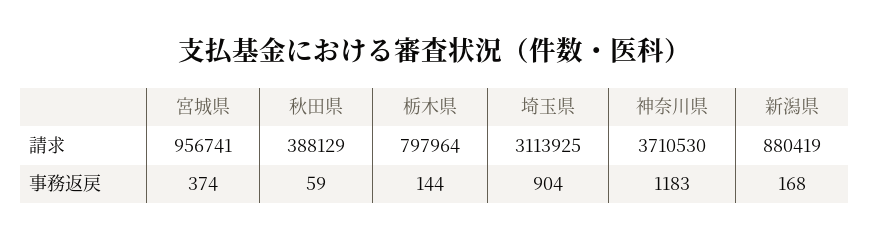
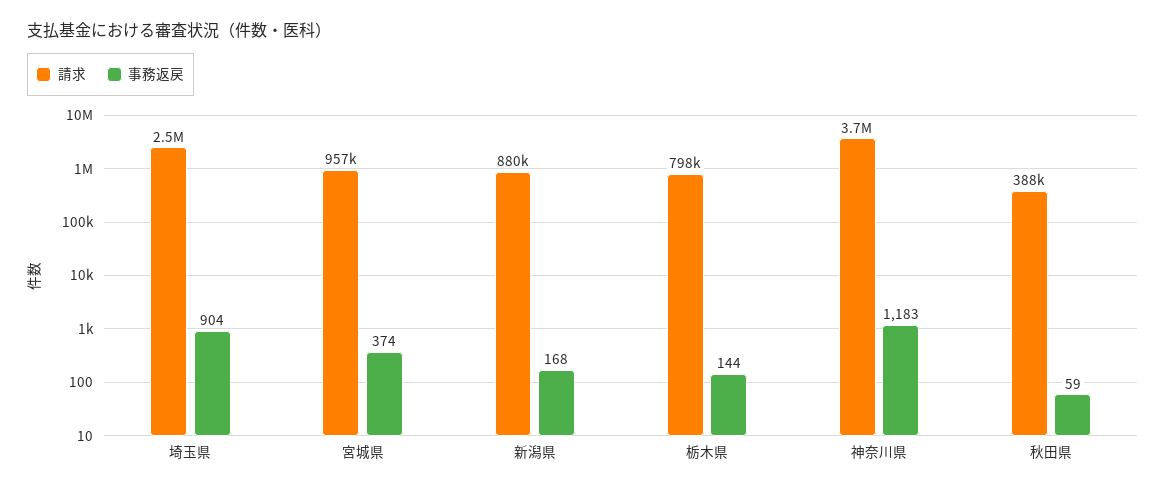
  {
    "請求": {
      "宮城県": 956741,
      "秋田県": 388129,
      "栃木県": 797964,
-     "埼玉県": 3113925,
+     "埼玉県": 2500000,
      "神奈川県": 3710530,
      "新潟県": 880419
    },
    "事務返戻": {
      "宮城県": 374,
      "秋田県": 59,
      "栃木県": 144,
      "埼玉県": 904,
      "神奈川県": 1183,
      "新潟県": 168
    }
  }

